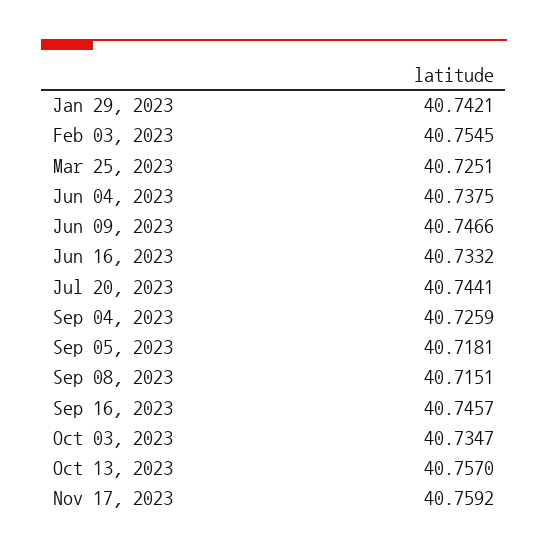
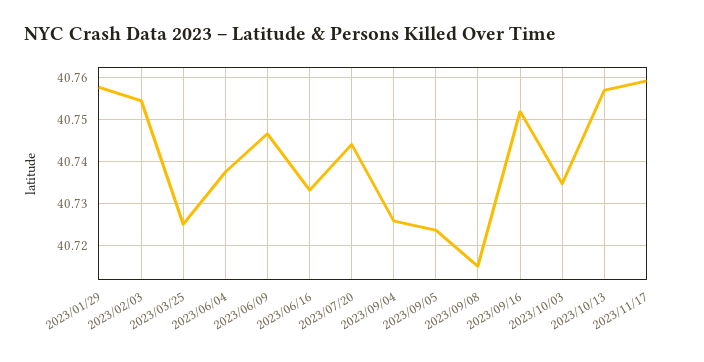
  {
-   "Jan 29, 2023": 40.7421,
+   "Jan 29, 2023": 40.758,
    "Feb 03, 2023": 40.7545,
    "Mar 25, 2023": 40.7251,
    "Jun 04, 2023": 40.7375,
    "Jun 09, 2023": 40.7466,
    "Jun 16, 2023": 40.7332,
    "Jul 20, 2023": 40.7441,
    "Sep 04, 2023": 40.7259,
-   "Sep 05, 2023": 40.7181,
+   "Sep 05, 2023": 40.724,
    "Sep 08, 2023": 40.7151,
-   "Sep 16, 2023": 40.7457,
+   "Sep 16, 2023": 40.752,
    "Oct 03, 2023": 40.7347,
    "Oct 13, 2023": 40.757,
    "Nov 17, 2023": 40.7592
  }

